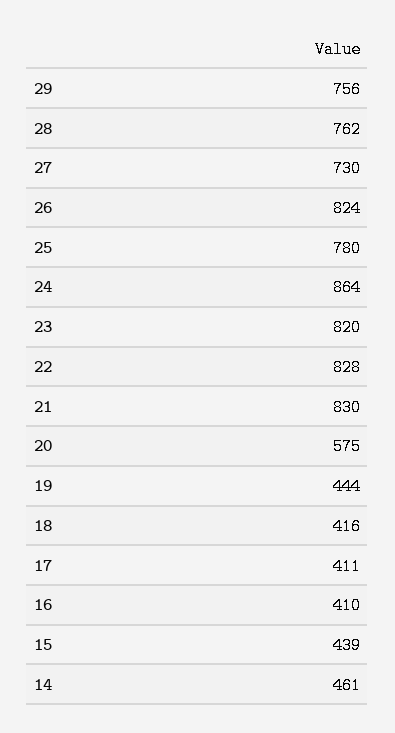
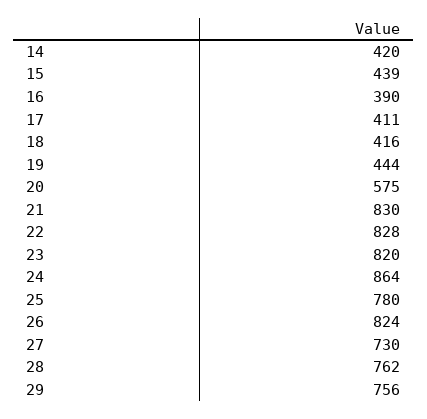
  {
    "29": 756,
    "28": 762,
    "27": 730,
    "26": 824,
    "25": 780,
    "24": 864,
    "23": 820,
    "22": 828,
    "21": 830,
    "20": 575,
    "19": 444,
    "18": 416,
    "17": 411,
-   "16": 410,
+   "16": 390,
    "15": 439,
-   "14": 461
+   "14": 420
  }

